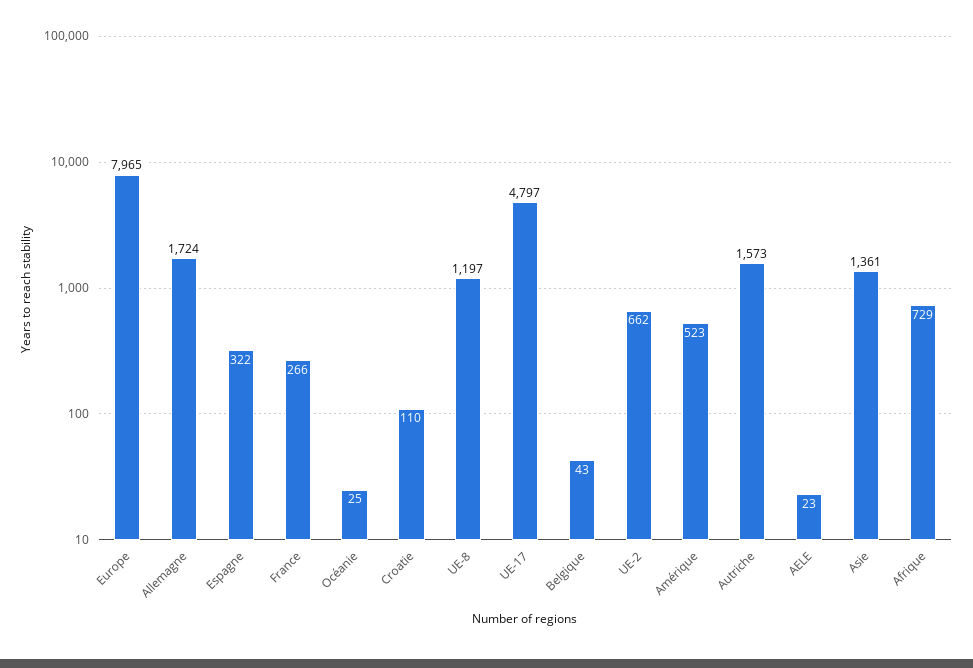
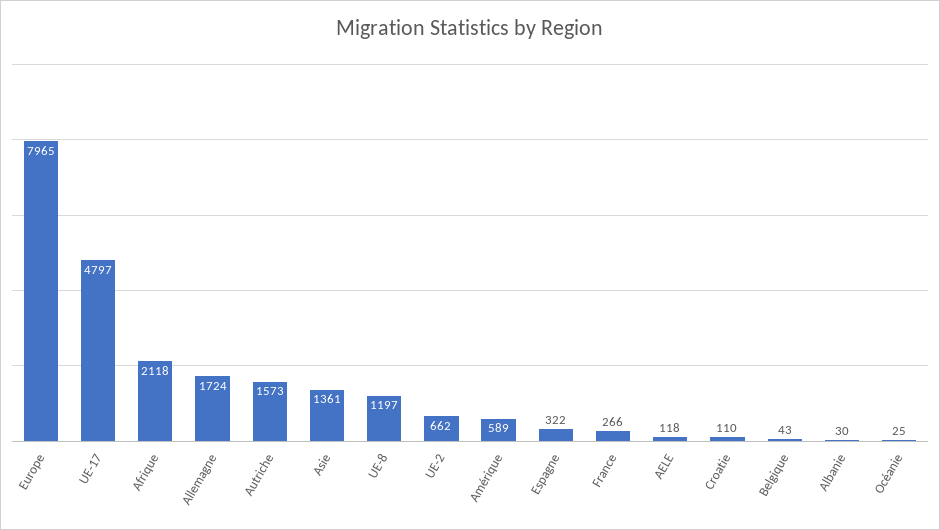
  {
    "Europe": 7965,
    "Allemagne": 1724,
    "Espagne": 322,
    "France": 266,
    "Océanie": 25,
    "Croatie": 110,
    "UE-8": 1197,
    "UE-17": 4797,
    "Belgique": 43,
    "UE-2": 662,
-   "Amérique": 523,
+   "Amérique": 589,
    "Autriche": 1573,
-   "AELE": 23,
+   "AELE": 118,
    "Asie": 1361,
-   "Afrique": 729
+   "Afrique": 2118,
+   "Albanie": 30
  }

